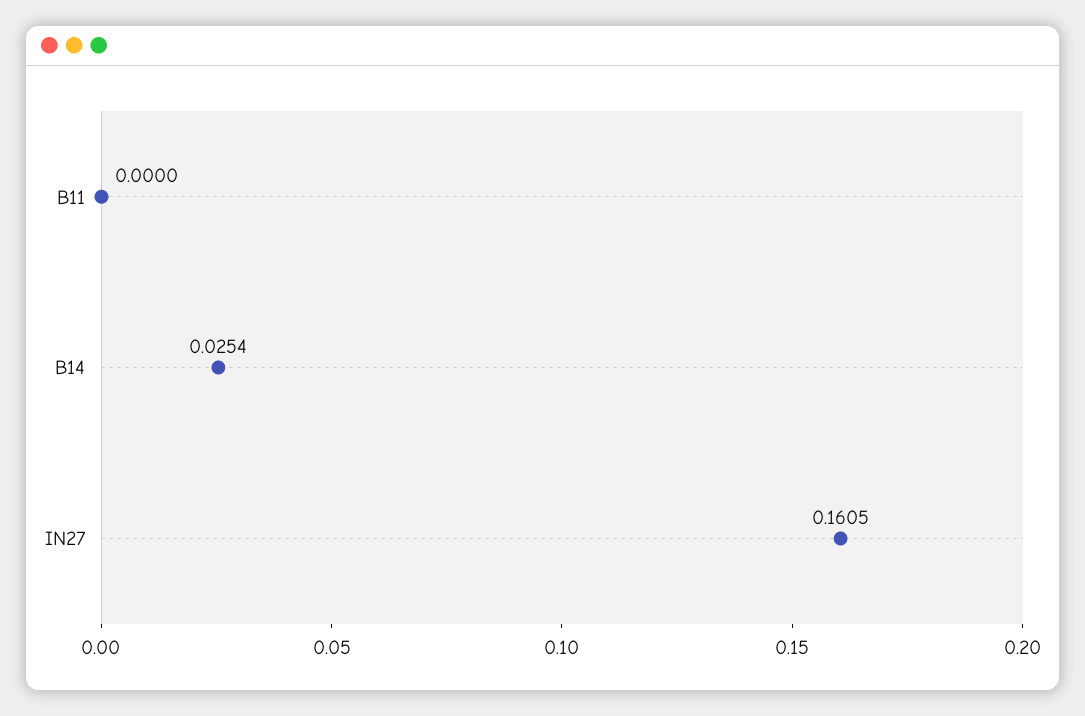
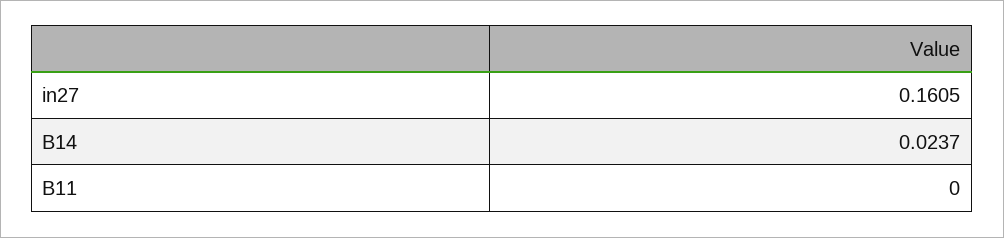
  {
    "B11": 0,
-   "B14": 0.0254,
+   "B14": 0.0237,
    "IN27": 0.1605
  }

